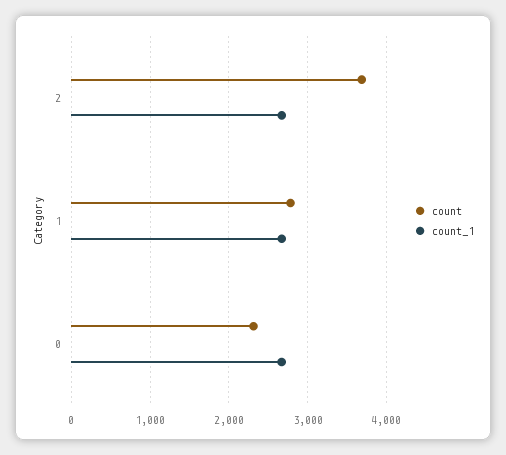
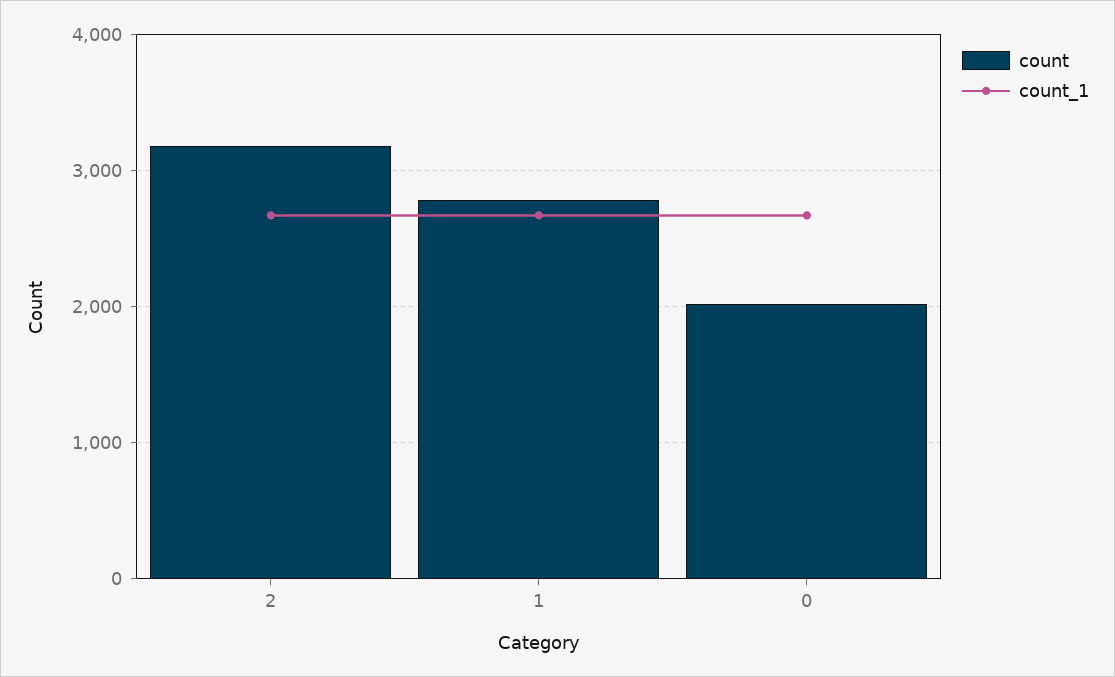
  {
    "count": {
-     "2": 3700,
+     "2": 3200,
      "1": 2800,
-     "0": 2300
+     "0": 2000
    },
    "count_1": {
      "2": 2700,
      "1": 2700,
      "0": 2700
    }
  }

